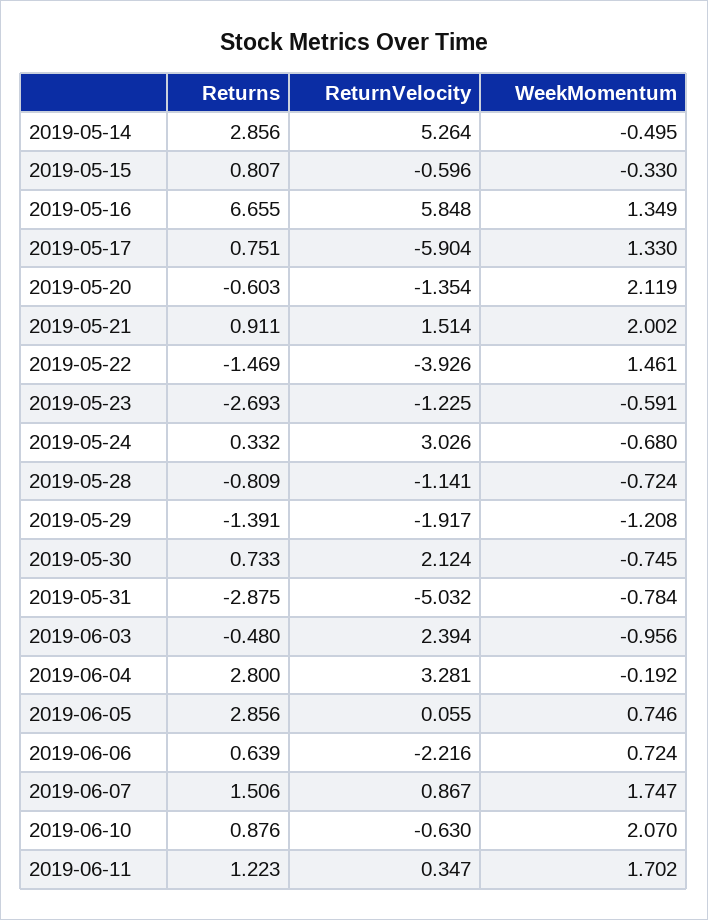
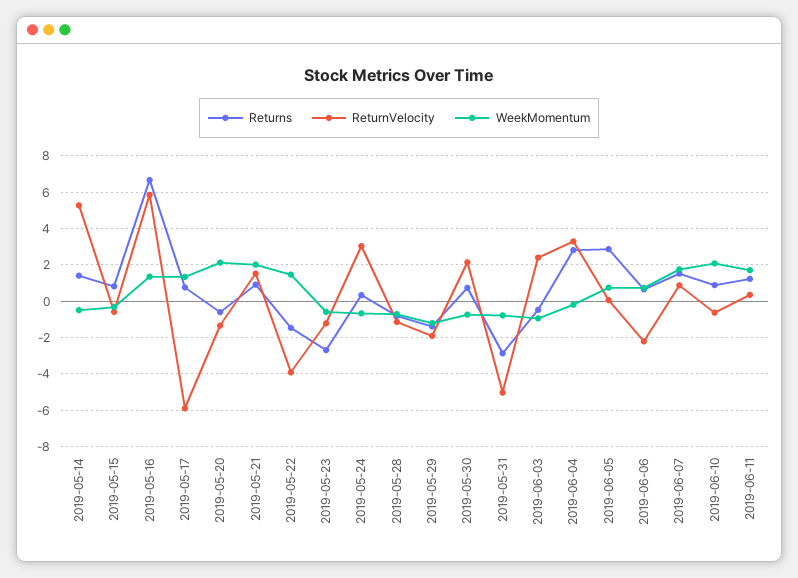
  {
    "Returns": {
-     "2019-05-14": 2.856,
+     "2019-05-14": 1.5,
      "2019-05-15": 0.807,
      "2019-05-16": 6.655,
      "2019-05-17": 0.751,
      "2019-05-20": -0.603,
      "2019-05-21": 0.911,
      "2019-05-22": -1.469,
      "2019-05-23": -2.693,
      "2019-05-24": 0.332,
      "2019-05-28": -0.809,
      "2019-05-29": -1.391,
      "2019-05-30": 0.733,
      "2019-05-31": -2.875,
      "2019-06-03": -0.48,
      "2019-06-04": 2.8,
      "2019-06-05": 2.856,
      "2019-06-06": 0.639,
      "2019-06-07": 1.506,
      "2019-06-10": 0.876,
      "2019-06-11": 1.223
    },
    "ReturnVelocity": {
      "2019-05-14": 5.264,
      "2019-05-15": -0.596,
      "2019-05-16": 5.848,
      "2019-05-17": -5.904,
      "2019-05-20": -1.354,
      "2019-05-21": 1.514,
      "2019-05-22": -3.926,
      "2019-05-23": -1.225,
      "2019-05-24": 3.026,
      "2019-05-28": -1.141,
      "2019-05-29": -1.917,
      "2019-05-30": 2.124,
      "2019-05-31": -5.032,
      "2019-06-03": 2.394,
      "2019-06-04": 3.281,
      "2019-06-05": 0.055,
      "2019-06-06": -2.216,
      "2019-06-07": 0.867,
      "2019-06-10": -0.63,
      "2019-06-11": 0.347
    },
    "WeekMomentum": {
      "2019-05-14": -0.495,
      "2019-05-15": -0.33,
      "2019-05-16": 1.349,
      "2019-05-17": 1.33,
      "2019-05-20": 2.119,
      "2019-05-21": 2.002,
      "2019-05-22": 1.461,
      "2019-05-23": -0.591,
      "2019-05-24": -0.68,
      "2019-05-28": -0.724,
      "2019-05-29": -1.208,
      "2019-05-30": -0.745,
      "2019-05-31": -0.784,
      "2019-06-03": -0.956,
      "2019-06-04": -0.192,
      "2019-06-05": 0.746,
      "2019-06-06": 0.724,
      "2019-06-07": 1.747,
      "2019-06-10": 2.07,
      "2019-06-11": 1.702
    }
  }

